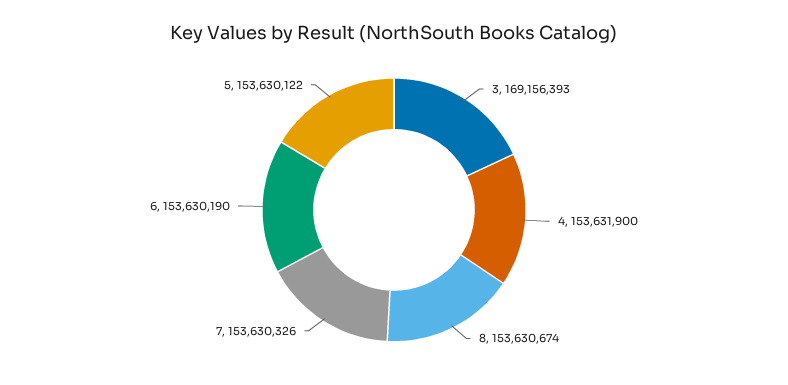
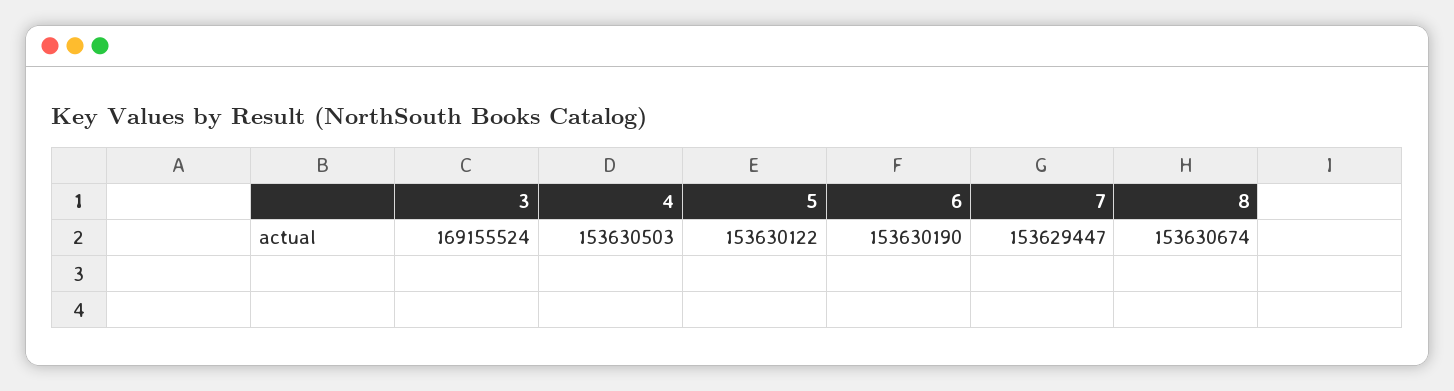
  {
-   "3": 169156393,
+   "3": 169155524,
-   "4": 153631900,
+   "4": 153630503,
    "8": 153630674,
-   "7": 153630326,
+   "7": 153629447,
    "6": 153630190,
    "5": 153630122
  }

